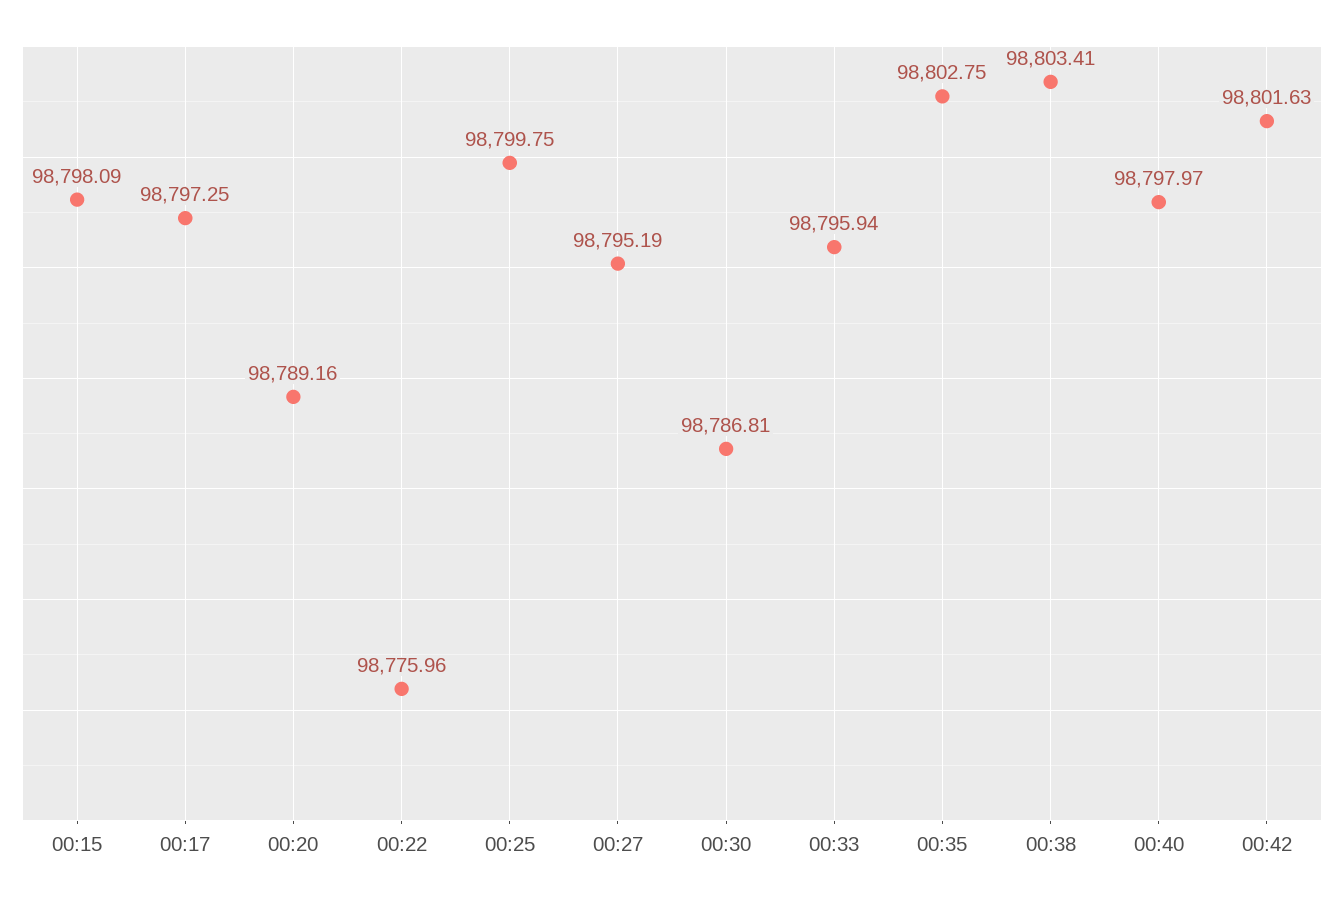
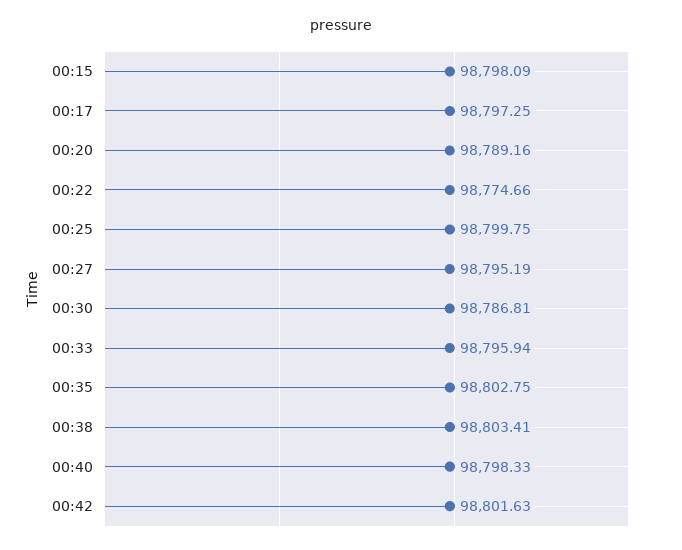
  {
    "00:15": 98798.09,
    "00:17": 98797.25,
    "00:20": 98789.16,
-   "00:22": 98775.96,
+   "00:22": 98774.66,
    "00:25": 98799.75,
    "00:27": 98795.19,
    "00:30": 98786.81,
    "00:33": 98795.94,
    "00:35": 98802.75,
    "00:38": 98803.41,
-   "00:40": 98797.97,
+   "00:40": 98798.33,
    "00:42": 98801.63
  }

